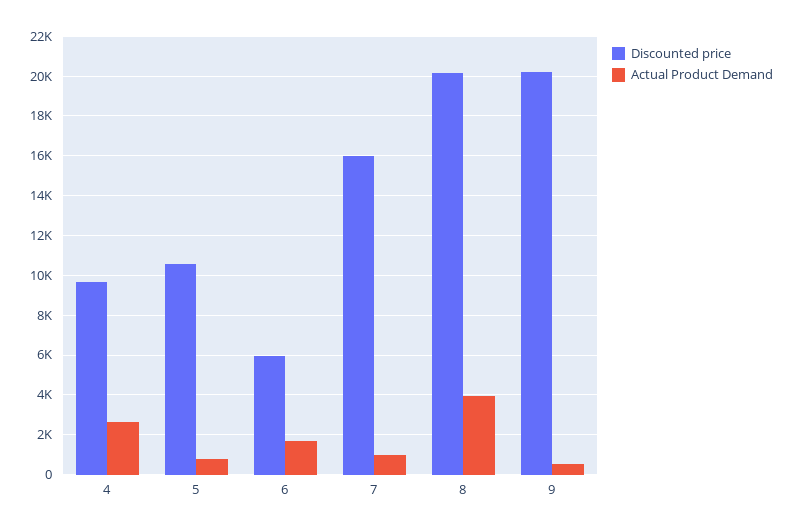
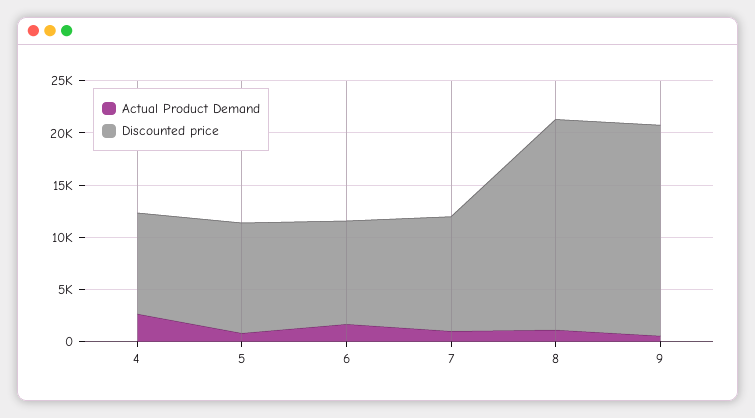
  {
    "Discounted price": {
      "4": 9500,
      "5": 10500,
-     "6": 6000,
+     "6": 10000,
-     "7": 16000,
+     "7": 11000,
      "8": 20000,
      "9": 20000
    },
    "Actual Product Demand": {
      "4": 2500,
      "5": 1000,
      "6": 1500,
      "7": 1000,
-     "8": 4000,
+     "8": 1000,
      "9": 500
    }
  }

